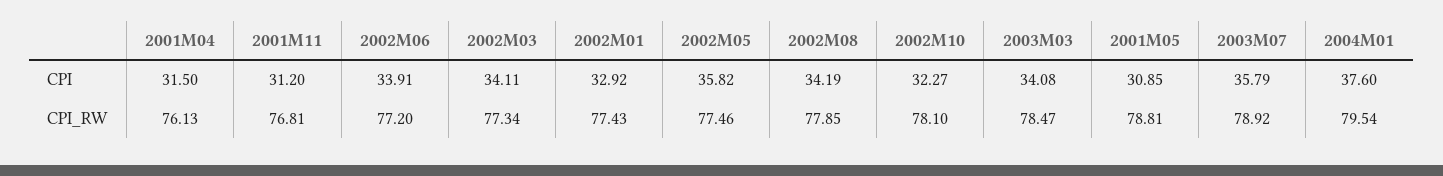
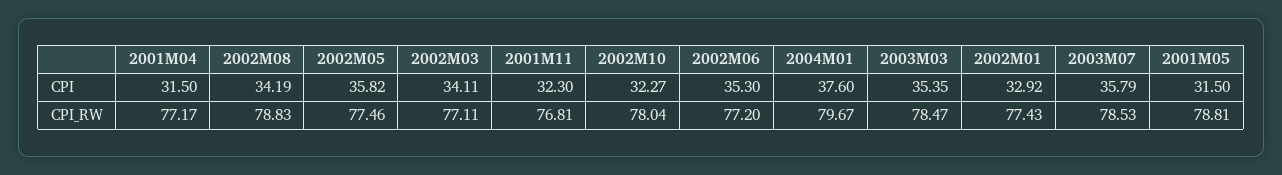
  {
    "2001M04": {
      "CPI": 31.5,
-     "CPI_RW": 76.13
+     "CPI_RW": 77.17
    },
    "2001M11": {
-     "CPI": 31.2,
+     "CPI": 32.3,
      "CPI_RW": 76.81
    },
    "2002M06": {
-     "CPI": 33.91,
+     "CPI": 35.3,
      "CPI_RW": 77.2
    },
    "2002M03": {
      "CPI": 34.11,
-     "CPI_RW": 77.34
+     "CPI_RW": 77.11
    },
    "2002M01": {
      "CPI": 32.92,
      "CPI_RW": 77.43
    },
    "2002M05": {
      "CPI": 35.82,
      "CPI_RW": 77.46
    },
    "2002M08": {
      "CPI": 34.19,
-     "CPI_RW": 77.85
+     "CPI_RW": 78.83
    },
    "2002M10": {
      "CPI": 32.27,
-     "CPI_RW": 78.1
+     "CPI_RW": 78.04
    },
    "2003M03": {
-     "CPI": 34.08,
+     "CPI": 35.35,
      "CPI_RW": 78.47
    },
    "2001M05": {
-     "CPI": 30.85,
+     "CPI": 31.5,
      "CPI_RW": 78.81
    },
    "2003M07": {
      "CPI": 35.79,
-     "CPI_RW": 78.92
+     "CPI_RW": 78.53
    },
    "2004M01": {
      "CPI": 37.6,
-     "CPI_RW": 79.54
+     "CPI_RW": 79.67
    }
  }

